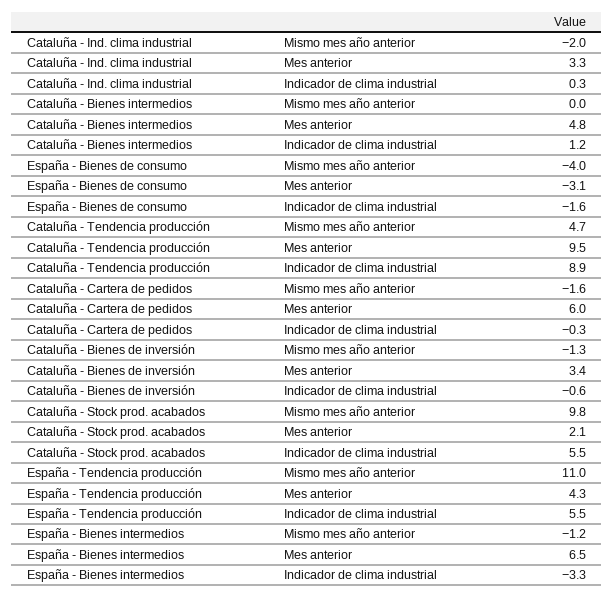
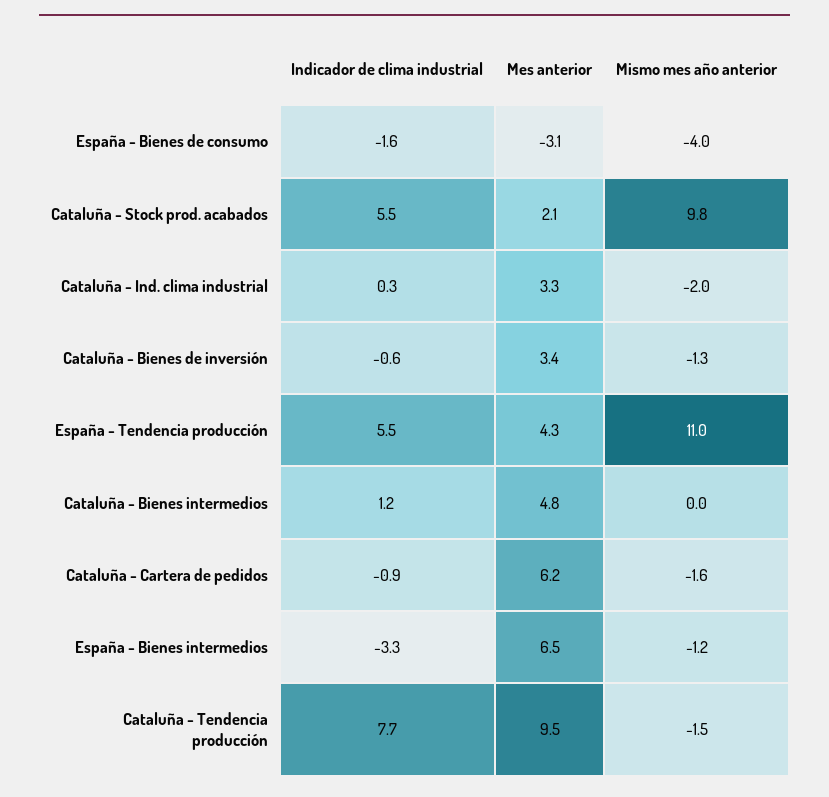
  {
    "Cataluña - Ind. clima industrial": {
      "Mismo mes año anterior": -2,
      "Mes anterior": 3.3,
      "Indicador de clima industrial": 0.3
    },
    "Cataluña - Bienes intermedios": {
      "Mismo mes año anterior": 0,
      "Mes anterior": 4.8,
      "Indicador de clima industrial": 1.2
    },
    "España - Bienes de consumo": {
      "Mismo mes año anterior": -4,
      "Mes anterior": -3.1,
      "Indicador de clima industrial": -1.6
    },
    "Cataluña - Tendencia producción": {
-     "Mismo mes año anterior": 4.7,
+     "Mismo mes año anterior": -1.5,
      "Mes anterior": 9.5,
-     "Indicador de clima industrial": 8.9
+     "Indicador de clima industrial": 7.7
    },
    "Cataluña - Cartera de pedidos": {
      "Mismo mes año anterior": -1.6,
-     "Mes anterior": 6,
+     "Mes anterior": 6.2,
-     "Indicador de clima industrial": -0.3
+     "Indicador de clima industrial": -0.9
    },
    "Cataluña - Bienes de inversión": {
      "Mismo mes año anterior": -1.3,
      "Mes anterior": 3.4,
      "Indicador de clima industrial": -0.6
    },
    "Cataluña - Stock prod. acabados": {
      "Mismo mes año anterior": 9.8,
      "Mes anterior": 2.1,
      "Indicador de clima industrial": 5.5
    },
    "España - Tendencia producción": {
      "Mismo mes año anterior": 11,
      "Mes anterior": 4.3,
      "Indicador de clima industrial": 5.5
    },
    "España - Bienes intermedios": {
      "Mismo mes año anterior": -1.2,
      "Mes anterior": 6.5,
      "Indicador de clima industrial": -3.3
    }
  }

